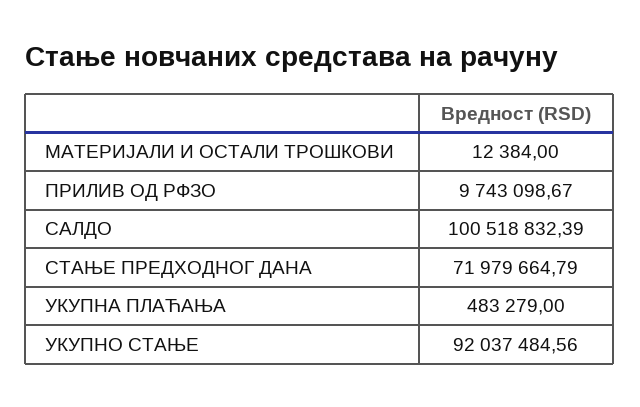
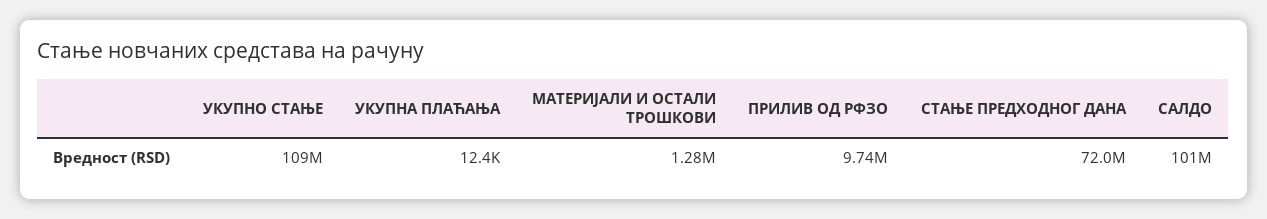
  {
-   "МАТЕРИЈАЛИ И ОСТАЛИ ТРОШКОВИ": 12384,
+   "МАТЕРИЈАЛИ И ОСТАЛИ ТРОШКОВИ": 1280000,
    "ПРИЛИВ ОД РФЗО": 9743098.67,
    "САЛДО": 100518832.39,
    "СТАЊЕ ПРЕДХОДНОГ ДАНА": 71979664.79,
-   "УКУПНА ПЛАЋАЊА": 483279,
+   "УКУПНА ПЛАЋАЊА": 12400,
-   "УКУПНО СТАЊЕ": 92037484.56
+   "УКУПНО СТАЊЕ": 109000000
  }

